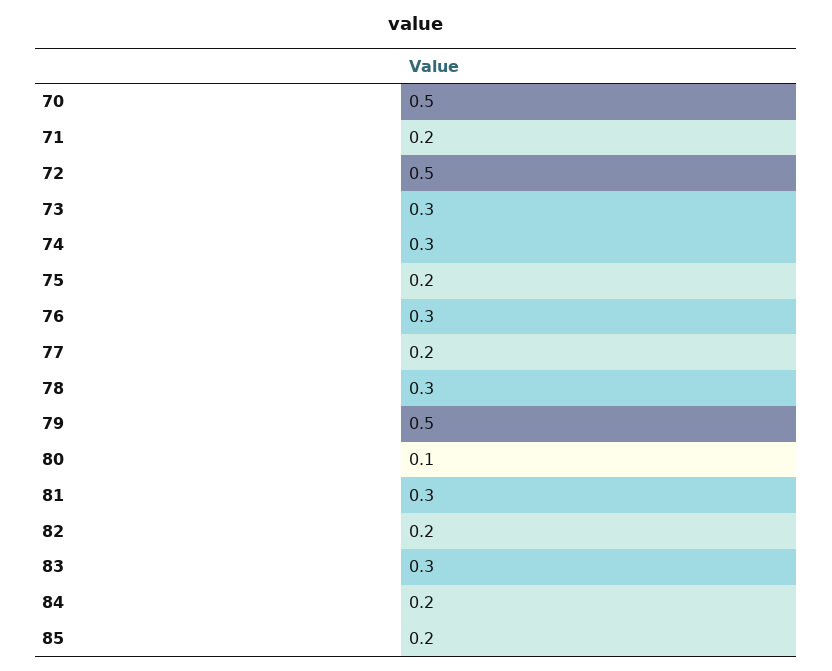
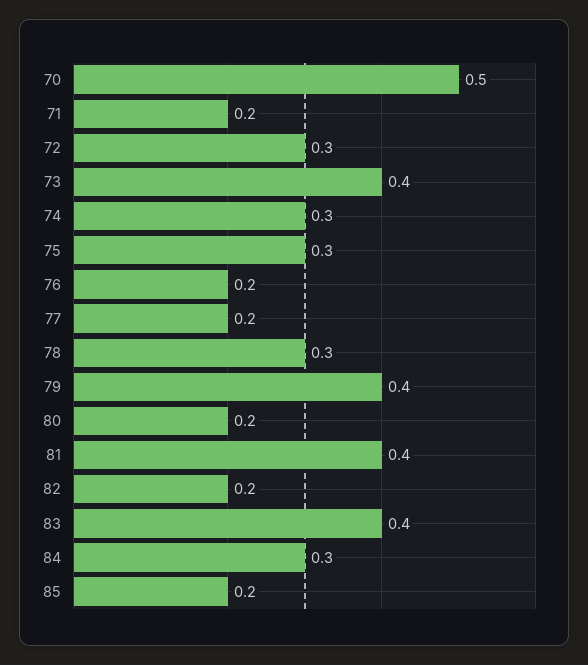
  {
    "70": 0.5,
    "71": 0.2,
-   "72": 0.5,
+   "72": 0.3,
-   "73": 0.3,
+   "73": 0.4,
    "74": 0.3,
-   "75": 0.2,
+   "75": 0.3,
-   "76": 0.3,
+   "76": 0.2,
    "77": 0.2,
    "78": 0.3,
-   "79": 0.5,
+   "79": 0.4,
-   "80": 0.1,
+   "80": 0.2,
-   "81": 0.3,
+   "81": 0.4,
    "82": 0.2,
-   "83": 0.3,
+   "83": 0.4,
-   "84": 0.2,
+   "84": 0.3,
    "85": 0.2
  }

